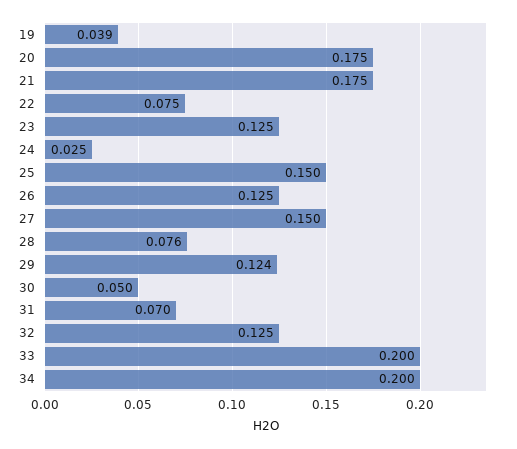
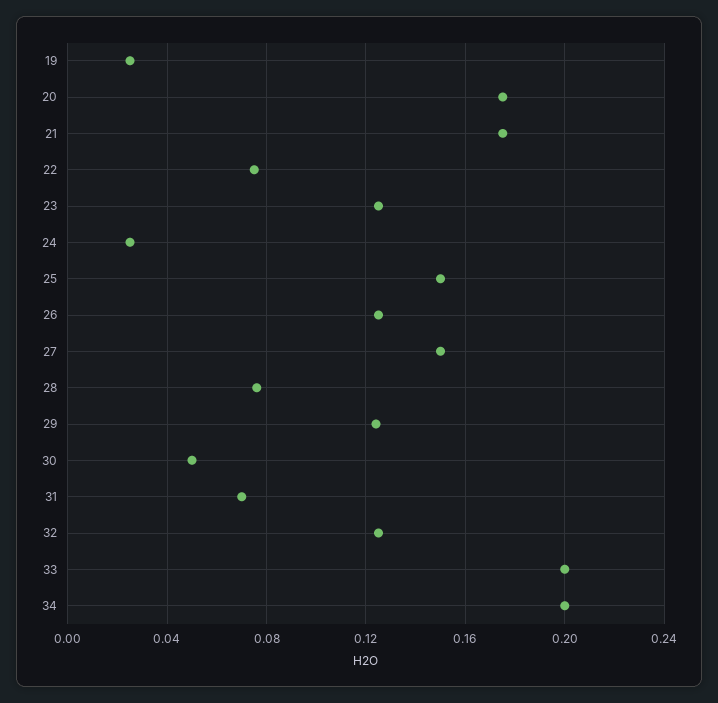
  {
-   "19": 0.039,
+   "19": 0.025,
    "20": 0.175,
    "21": 0.175,
    "22": 0.075,
    "23": 0.125,
    "24": 0.025,
    "25": 0.15,
    "26": 0.125,
    "27": 0.15,
    "28": 0.076,
    "29": 0.124,
    "30": 0.05,
    "31": 0.07,
    "32": 0.125,
    "33": 0.2,
    "34": 0.2
  }

